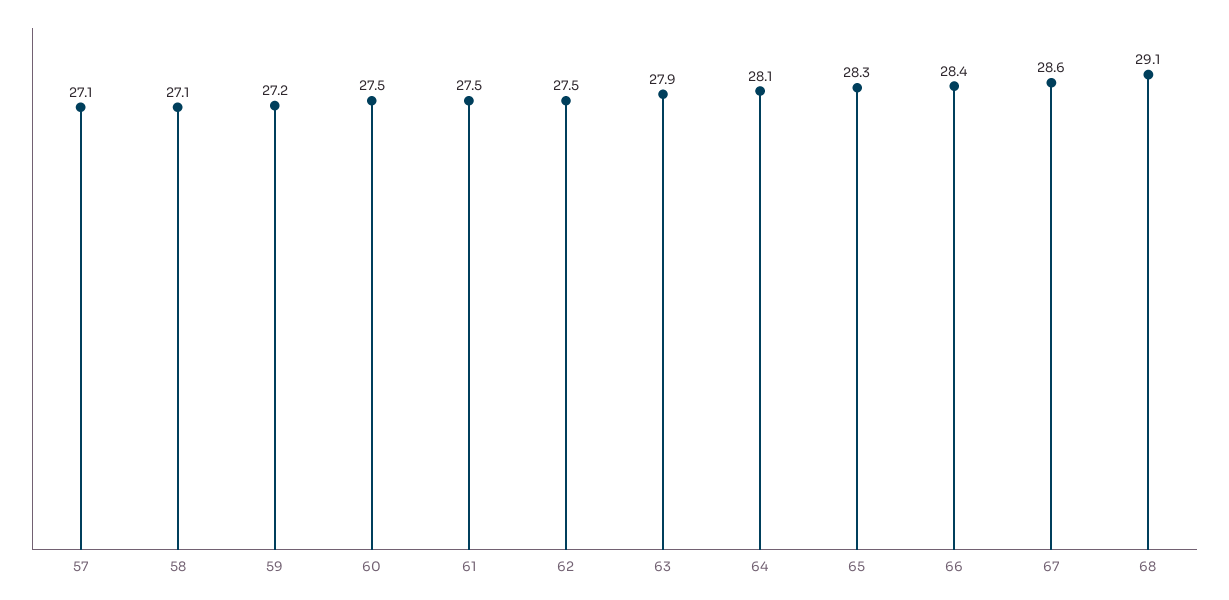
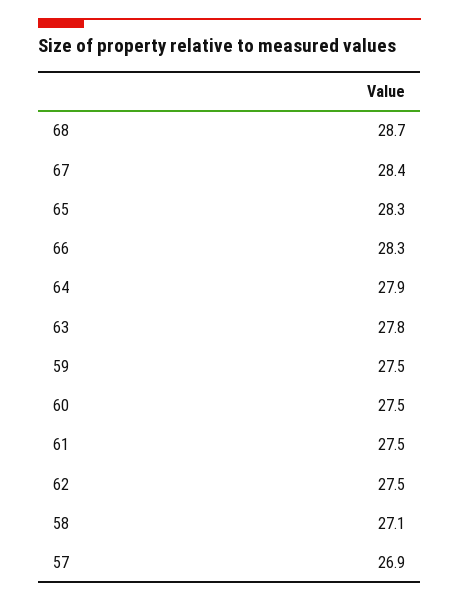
  {
-   "57": 27.1,
+   "57": 26.9,
    "58": 27.1,
-   "59": 27.2,
+   "59": 27.5,
    "60": 27.5,
    "61": 27.5,
    "62": 27.5,
-   "63": 27.9,
+   "63": 27.8,
-   "64": 28.1,
+   "64": 27.9,
    "65": 28.3,
-   "66": 28.4,
+   "66": 28.3,
-   "67": 28.6,
+   "67": 28.4,
-   "68": 29.1
+   "68": 28.7
  }

